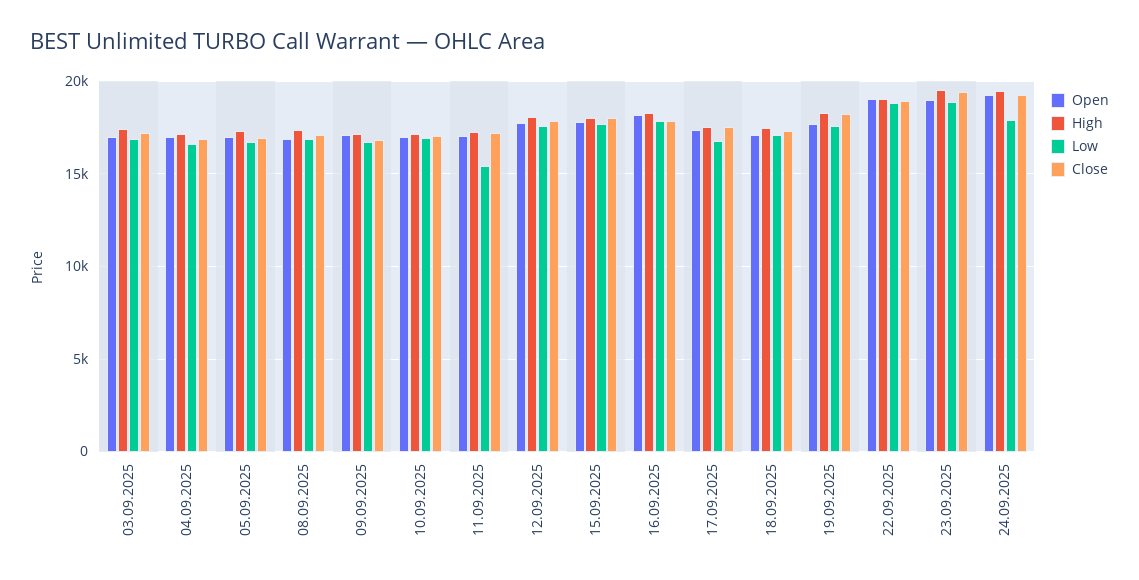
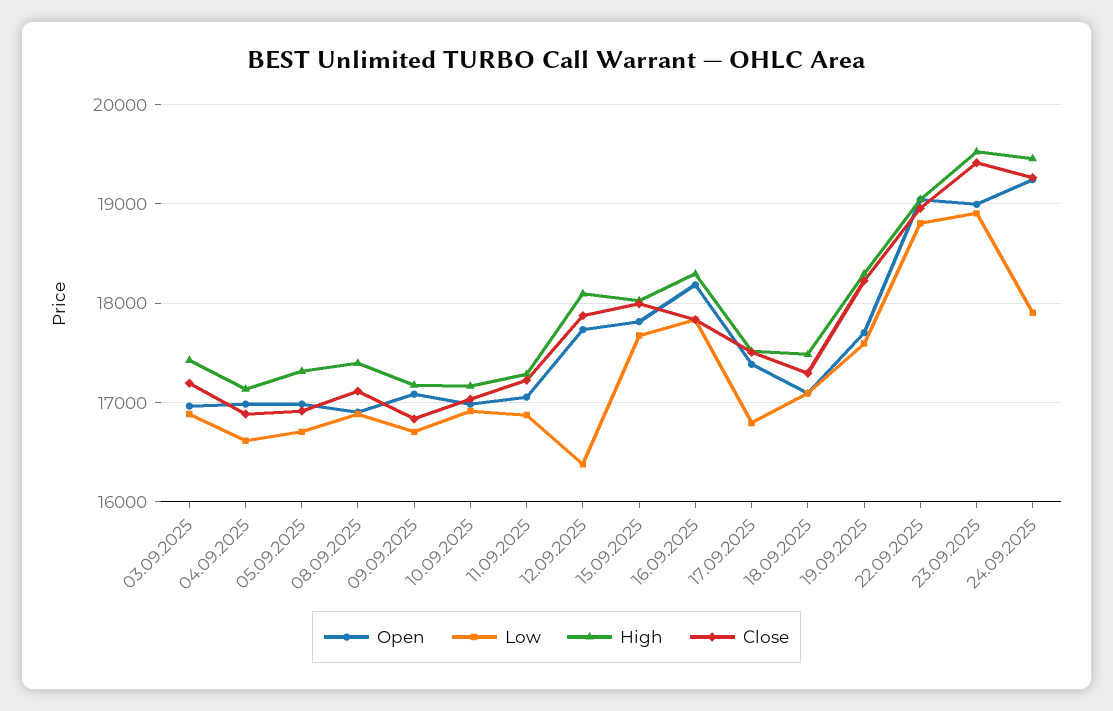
  {
    "Open": {
      "03.09.2025": 17000,
      "04.09.2025": 17000,
      "05.09.2025": 17000,
      "08.09.2025": 16900,
      "09.09.2025": 17100,
      "10.09.2025": 17000,
      "11.09.2025": 17100,
      "12.09.2025": 17700,
      "15.09.2025": 17800,
      "16.09.2025": 18200,
      "17.09.2025": 17400,
      "18.09.2025": 17100,
      "19.09.2025": 17700,
      "22.09.2025": 19000,
      "23.09.2025": 19000,
      "24.09.2025": 19200
    },
    "High": {
      "03.09.2025": 17400,
      "04.09.2025": 17100,
      "05.09.2025": 17300,
      "08.09.2025": 17400,
      "09.09.2025": 17200,
      "10.09.2025": 17200,
      "11.09.2025": 17300,
      "12.09.2025": 18100,
      "15.09.2025": 18000,
      "16.09.2025": 18300,
      "17.09.2025": 17500,
      "18.09.2025": 17500,
      "19.09.2025": 18300,
      "22.09.2025": 19000,
      "23.09.2025": 19500,
      "24.09.2025": 19500
    },
    "Low": {
      "03.09.2025": 16900,
      "04.09.2025": 16600,
      "05.09.2025": 16700,
      "08.09.2025": 16900,
      "09.09.2025": 16700,
      "10.09.2025": 16900,
-     "11.09.2025": 15500,
+     "11.09.2025": 16900,
-     "12.09.2025": 17500,
+     "12.09.2025": 16400,
      "15.09.2025": 17700,
      "16.09.2025": 17800,
      "17.09.2025": 16800,
      "18.09.2025": 17100,
      "19.09.2025": 17600,
      "22.09.2025": 18800,
      "23.09.2025": 18900,
      "24.09.2025": 17900
    },
    "Close": {
      "03.09.2025": 17200,
      "04.09.2025": 16900,
      "05.09.2025": 16900,
      "08.09.2025": 17100,
      "09.09.2025": 16800,
      "10.09.2025": 17000,
      "11.09.2025": 17200,
      "12.09.2025": 17900,
      "15.09.2025": 18000,
      "16.09.2025": 17800,
      "17.09.2025": 17500,
      "18.09.2025": 17300,
      "19.09.2025": 18200,
      "22.09.2025": 19000,
      "23.09.2025": 19400,
      "24.09.2025": 19300
    }
  }

